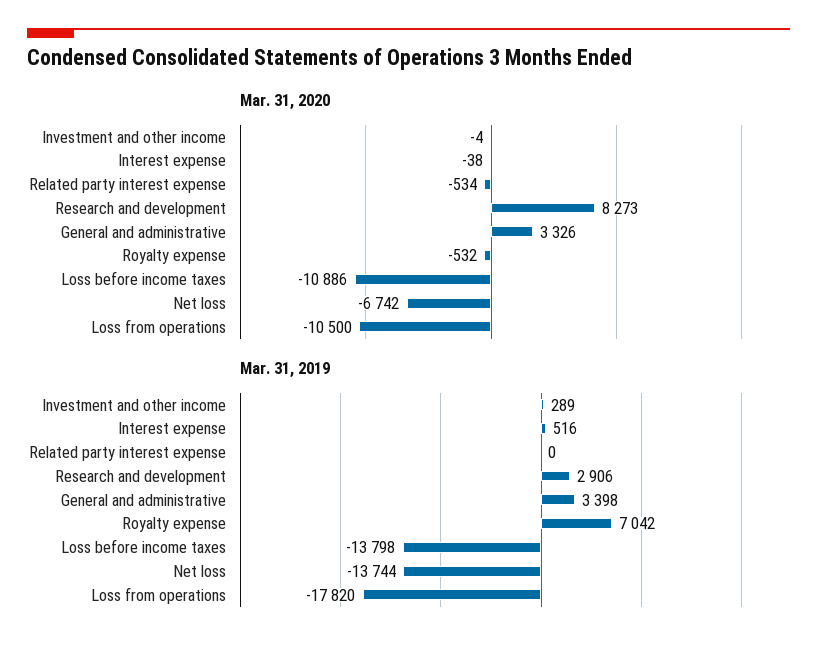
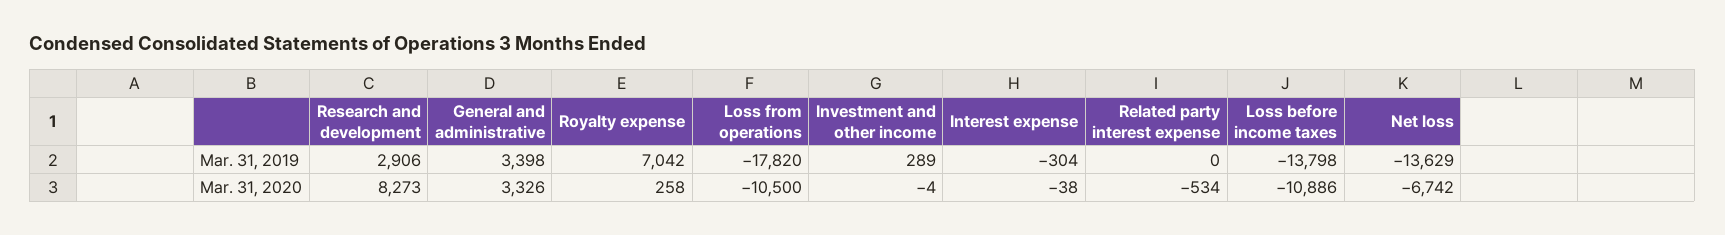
  {
    "Mar. 31, 2020": {
      "Investment and other income": -4,
      "Interest expense": -38,
      "Related party interest expense": -534,
      "Research and development": 8273,
      "General and administrative": 3326,
-     "Royalty expense": -532,
+     "Royalty expense": 258,
      "Loss before income taxes": -10886,
      "Net loss": -6742,
      "Loss from operations": -10500
    },
    "Mar. 31, 2019": {
      "Investment and other income": 289,
-     "Interest expense": 516,
+     "Interest expense": -304,
      "Related party interest expense": 0,
      "Research and development": 2906,
      "General and administrative": 3398,
      "Royalty expense": 7042,
      "Loss before income taxes": -13798,
-     "Net loss": -13744,
+     "Net loss": -13629,
      "Loss from operations": -17820
    }
  }

